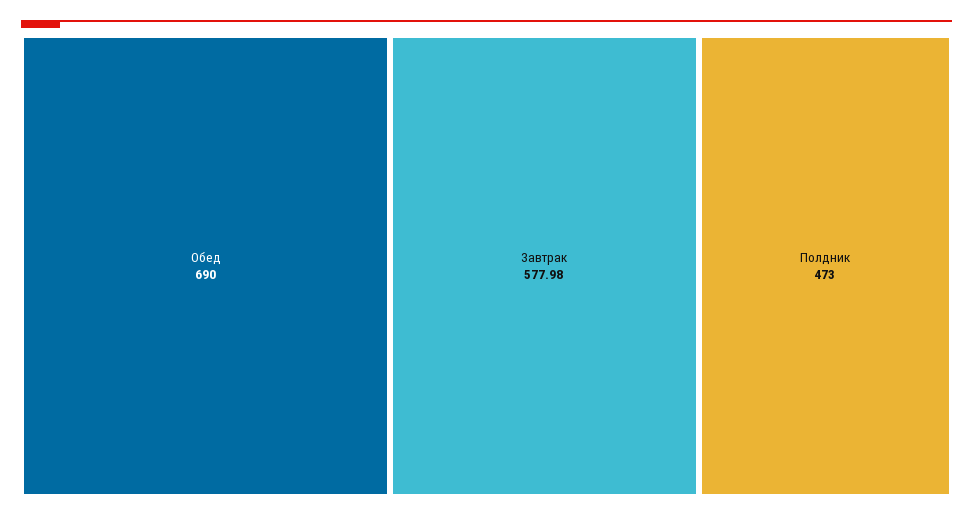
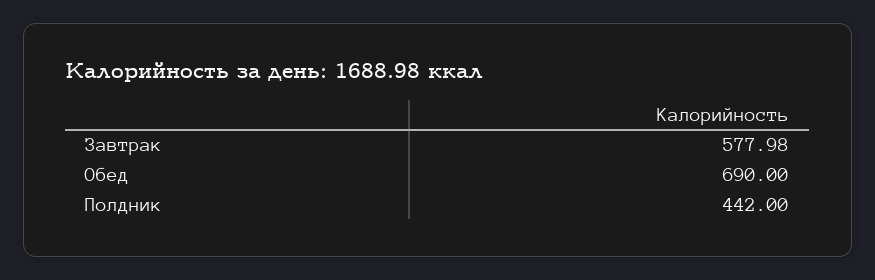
  {
    "Обед": 690,
    "Завтрак": 577.98,
-   "Полдник": 473
+   "Полдник": 442
  }

